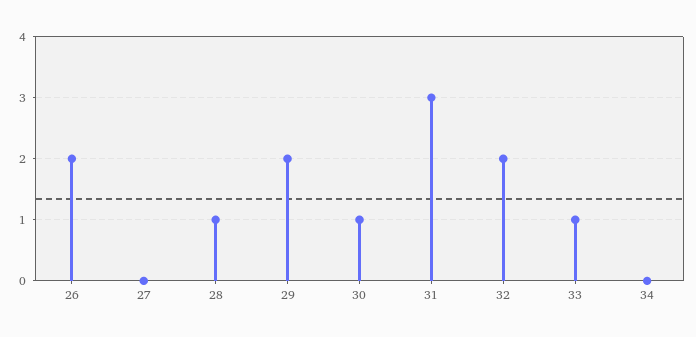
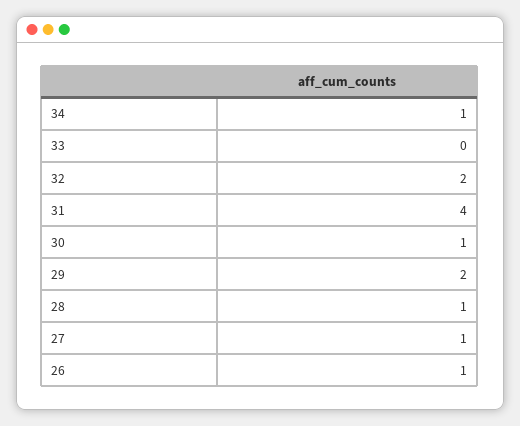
  {
-   "26": 2,
+   "26": 1,
-   "27": 0,
+   "27": 1,
    "28": 1,
    "29": 2,
    "30": 1,
-   "31": 3,
+   "31": 4,
    "32": 2,
-   "33": 1,
+   "33": 0,
-   "34": 0
+   "34": 1
  }

